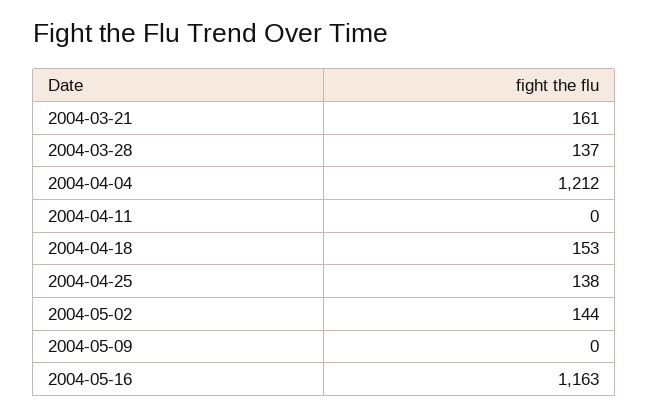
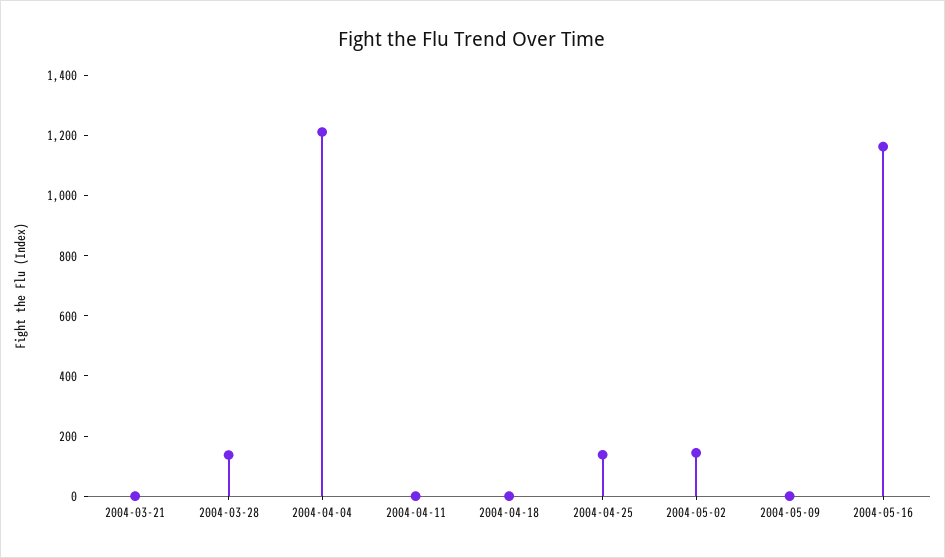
  {
-   "2004-03-21": 161,
+   "2004-03-21": 0,
    "2004-03-28": 137,
    "2004-04-04": 1212,
    "2004-04-11": 0,
-   "2004-04-18": 153,
+   "2004-04-18": 0,
    "2004-04-25": 138,
    "2004-05-02": 144,
    "2004-05-09": 0,
    "2004-05-16": 1163
  }

